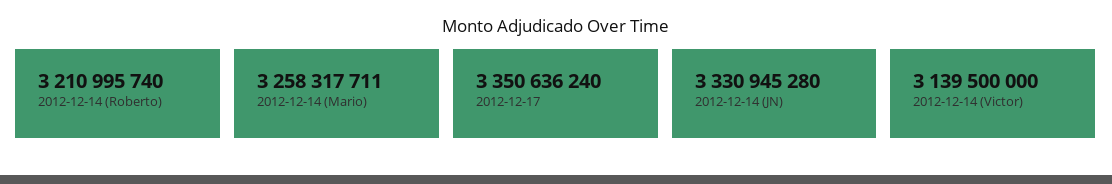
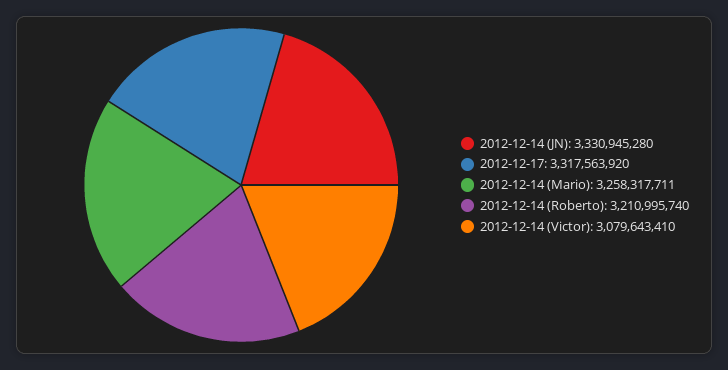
  {
    "2012-12-14 (Roberto)": 3210995740,
    "2012-12-14 (Mario)": 3258317711,
-   "2012-12-17": 3350636240,
+   "2012-12-17": 3317563920,
    "2012-12-14 (JN)": 3330945280,
-   "2012-12-14 (Victor)": 3139500000
+   "2012-12-14 (Victor)": 3079643410
  }

